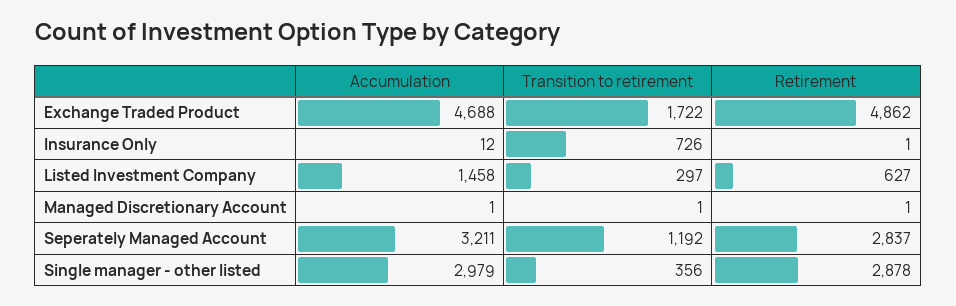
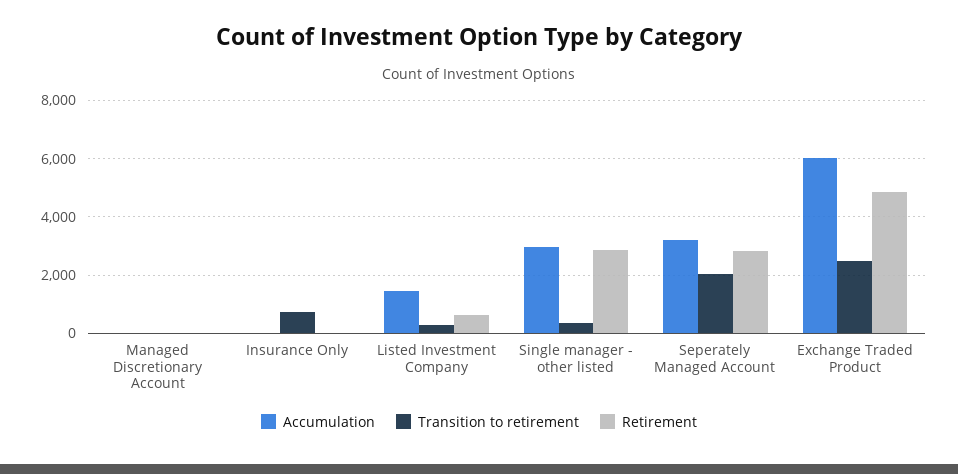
  {
    "Accumulation": {
-     "Exchange Traded Product": 4688,
+     "Exchange Traded Product": 6000,
      "Insurance Only": 12,
      "Listed Investment Company": 1458,
      "Managed Discretionary Account": 1,
      "Seperately Managed Account": 3211,
      "Single manager - other listed": 2979
    },
    "Transition to retirement": {
-     "Exchange Traded Product": 1722,
+     "Exchange Traded Product": 2500,
      "Insurance Only": 726,
      "Listed Investment Company": 297,
      "Managed Discretionary Account": 1,
-     "Seperately Managed Account": 1192,
+     "Seperately Managed Account": 2000,
      "Single manager - other listed": 356
    },
    "Retirement": {
      "Exchange Traded Product": 4862,
      "Insurance Only": 1,
      "Listed Investment Company": 627,
      "Managed Discretionary Account": 1,
      "Seperately Managed Account": 2837,
      "Single manager - other listed": 2878
    }
  }

